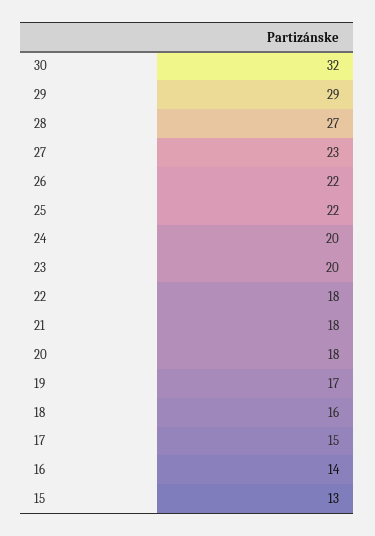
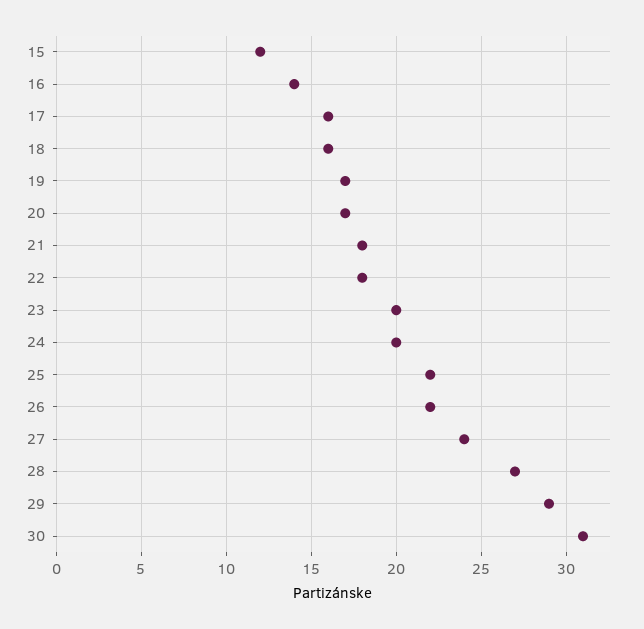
  {
-   "30": 32,
+   "30": 31,
    "29": 29,
    "28": 27,
-   "27": 23,
+   "27": 24,
    "26": 22,
    "25": 22,
    "24": 20,
    "23": 20,
    "22": 18,
    "21": 18,
-   "20": 18,
+   "20": 17,
    "19": 17,
    "18": 16,
-   "17": 15,
+   "17": 16,
    "16": 14,
-   "15": 13
+   "15": 12
  }

